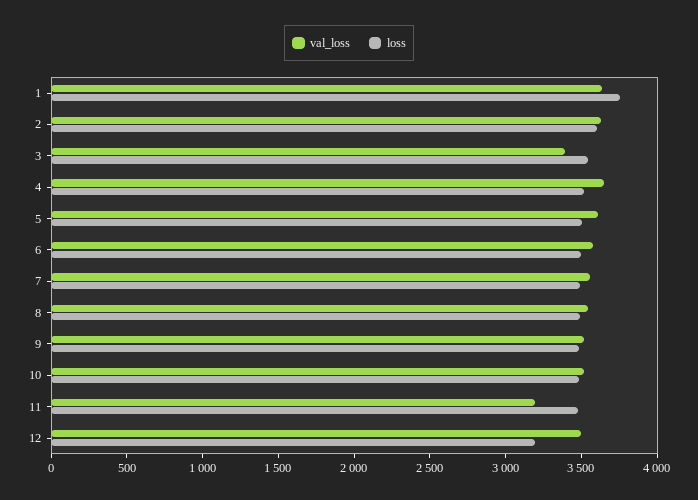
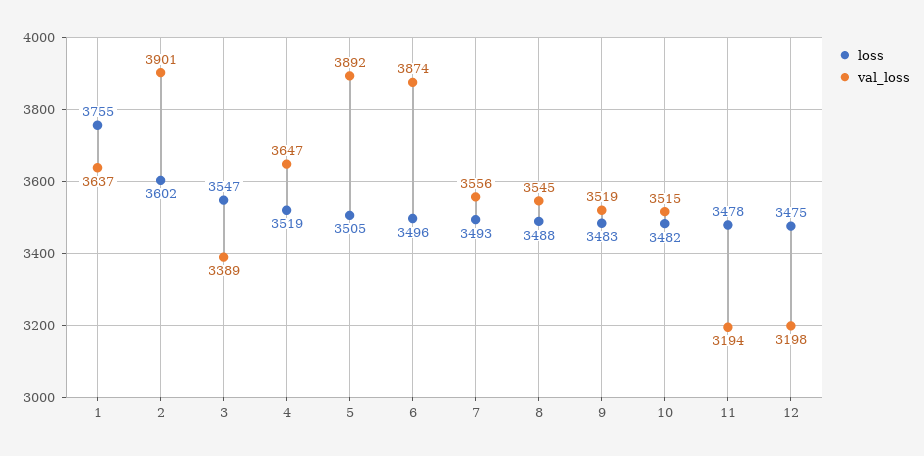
  {
    "val_loss": {
      "1": 3637,
-     "2": 3600,
+     "2": 3901,
      "3": 3389,
      "4": 3647,
-     "5": 3600,
+     "5": 3892,
-     "6": 3600,
+     "6": 3874,
      "7": 3556,
      "8": 3545,
      "9": 3519,
      "10": 3515,
      "11": 3194,
-     "12": 3500
+     "12": 3198
    },
    "loss": {
      "1": 3755,
      "2": 3602,
      "3": 3547,
      "4": 3519,
      "5": 3505,
      "6": 3496,
      "7": 3493,
      "8": 3488,
      "9": 3483,
      "10": 3482,
      "11": 3478,
-     "12": 3200
+     "12": 3475
    }
  }

